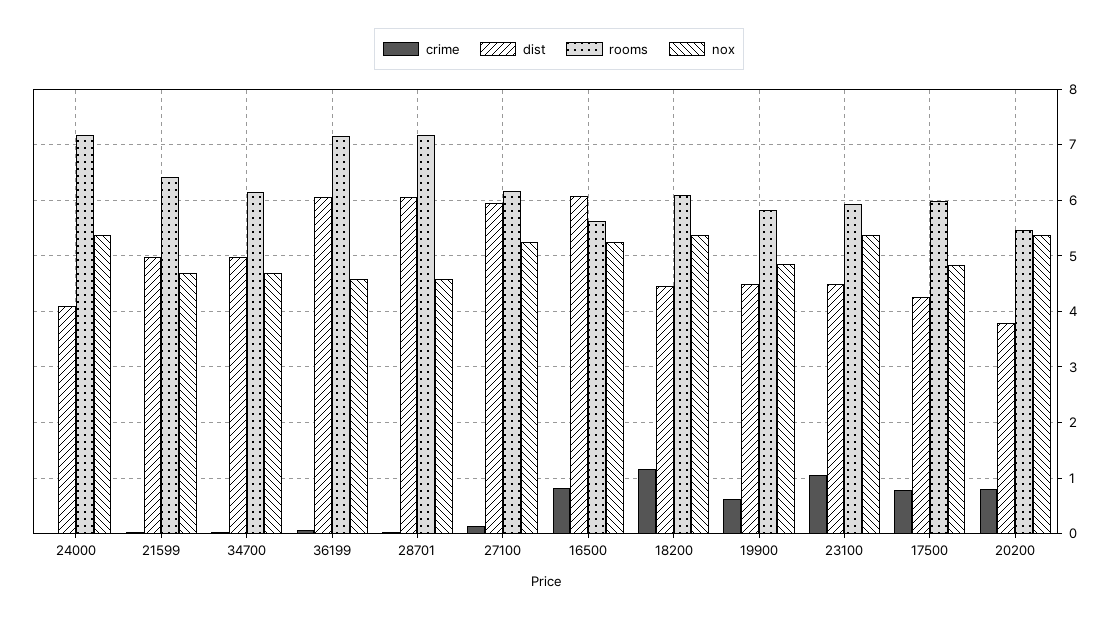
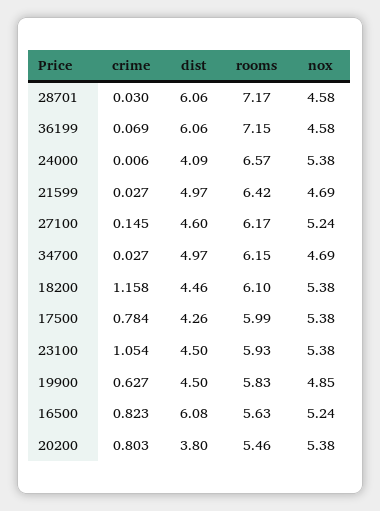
  {
    "crime": {
      "24000": 0.006,
      "21599": 0.027,
      "34700": 0.027,
      "36199": 0.069,
      "28701": 0.03,
      "27100": 0.145,
      "16500": 0.823,
      "18200": 1.158,
      "19900": 0.627,
      "23100": 1.054,
      "17500": 0.784,
      "20200": 0.803
    },
    "dist": {
      "24000": 4.09,
      "21599": 4.97,
      "34700": 4.97,
      "36199": 6.06,
      "28701": 6.06,
-     "27100": 6,
+     "27100": 4.6,
      "16500": 6.08,
      "18200": 4.46,
      "19900": 4.5,
      "23100": 4.5,
      "17500": 4.26,
      "20200": 3.8
    },
    "rooms": {
-     "24000": 7.2,
+     "24000": 6.57,
      "21599": 6.42,
      "34700": 6.15,
      "36199": 7.15,
      "28701": 7.17,
      "27100": 6.17,
      "16500": 5.63,
      "18200": 6.1,
      "19900": 5.83,
      "23100": 5.93,
      "17500": 5.99,
      "20200": 5.46
    },
    "nox": {
      "24000": 5.38,
      "21599": 4.69,
      "34700": 4.69,
      "36199": 4.58,
      "28701": 4.58,
      "27100": 5.24,
      "16500": 5.24,
      "18200": 5.38,
      "19900": 4.85,
      "23100": 5.38,
-     "17500": 4.8,
+     "17500": 5.38,
      "20200": 5.38
    }
  }

